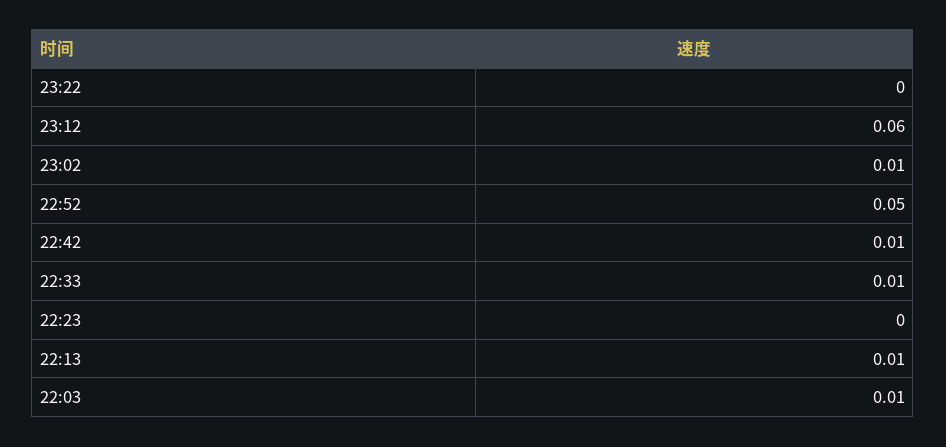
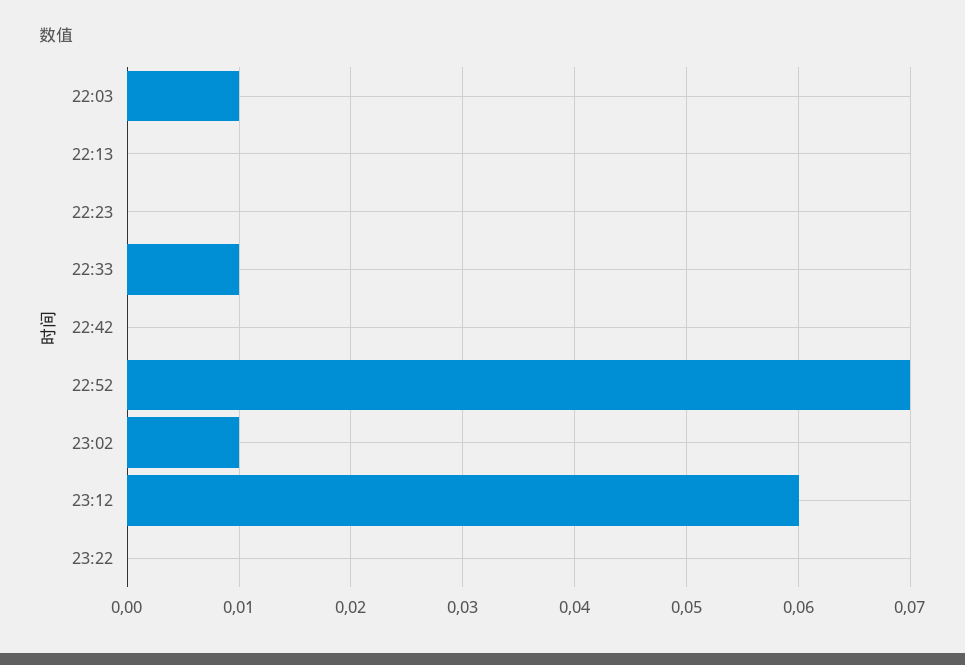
  {
    "23:22": 0,
    "23:12": 0.06,
    "23:02": 0.01,
-   "22:52": 0.05,
+   "22:52": 0.07,
-   "22:42": 0.01,
+   "22:42": 0,
    "22:33": 0.01,
    "22:23": 0,
-   "22:13": 0.01,
+   "22:13": 0,
    "22:03": 0.01
  }

